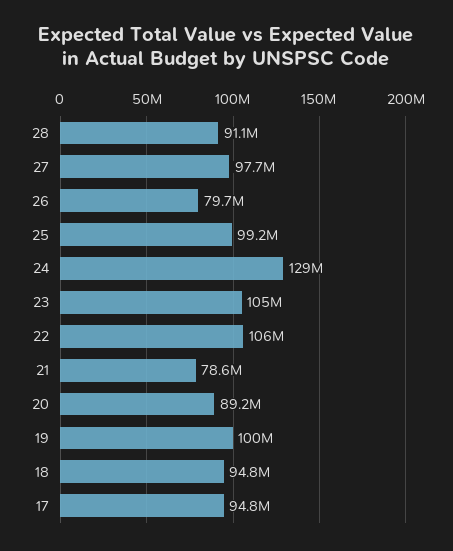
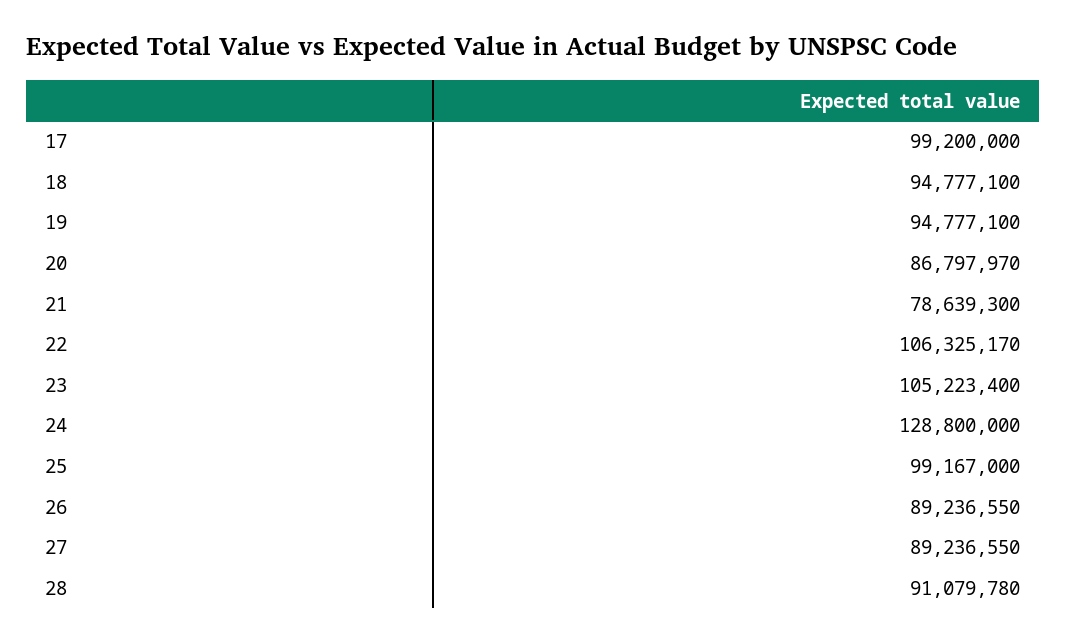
  {
    "28": 91079780,
-   "27": 97700000,
+   "27": 89236550,
-   "26": 79700000,
+   "26": 89236550,
    "25": 99167000,
    "24": 128800000,
    "23": 105223400,
    "22": 106325170,
    "21": 78639300,
-   "20": 89200000,
+   "20": 86797970,
-   "19": 100000000,
+   "19": 94777100,
    "18": 94777100,
-   "17": 94800000
+   "17": 99200000
  }

